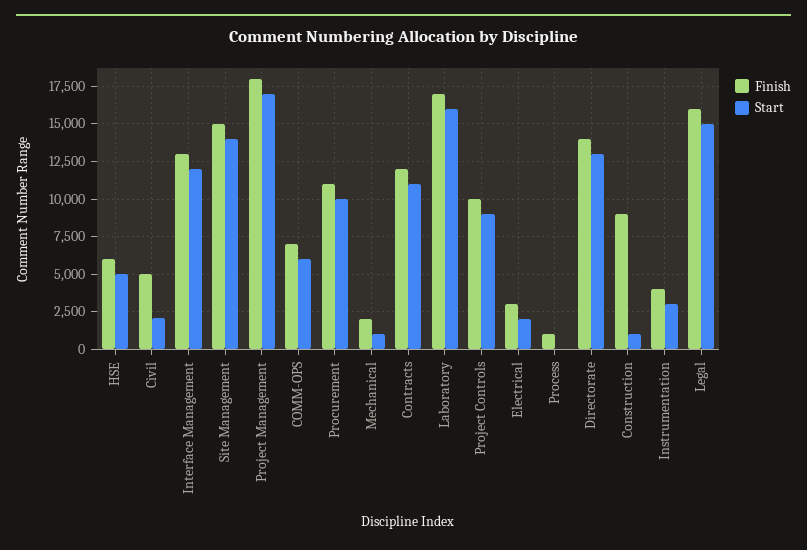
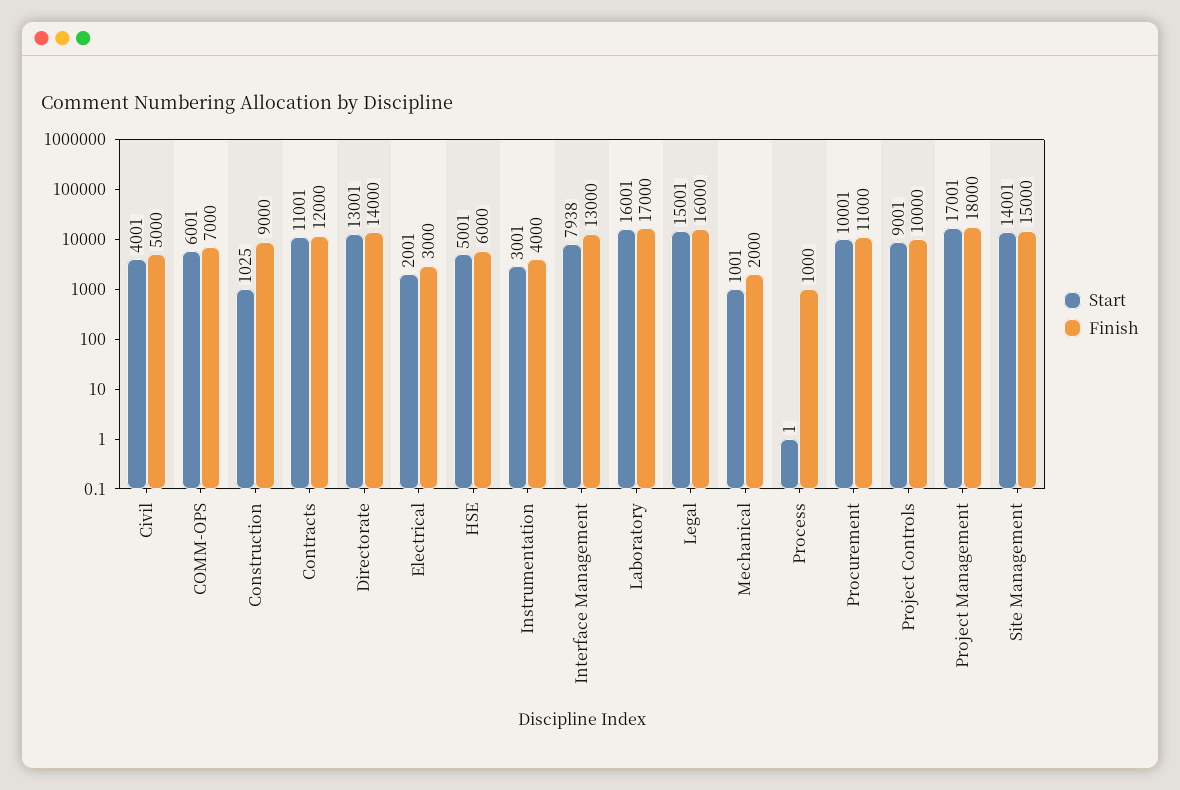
  {
    "Finish": {
      "HSE": 6000,
      "Civil": 5000,
      "Interface Management": 13000,
      "Site Management": 15000,
      "Project Management": 18000,
      "COMM-OPS": 7000,
      "Procurement": 11000,
      "Mechanical": 2000,
      "Contracts": 12000,
      "Laboratory": 17000,
      "Project Controls": 10000,
      "Electrical": 3000,
      "Process": 1000,
      "Directorate": 14000,
      "Construction": 9000,
      "Instrumentation": 4000,
      "Legal": 16000
    },
    "Start": {
      "HSE": 5001,
-     "Civil": 2000,
+     "Civil": 4001,
-     "Interface Management": 12000,
+     "Interface Management": 7938,
      "Site Management": 14001,
      "Project Management": 17001,
      "COMM-OPS": 6001,
      "Procurement": 10001,
      "Mechanical": 1001,
      "Contracts": 11001,
      "Laboratory": 16001,
      "Project Controls": 9001,
      "Electrical": 2001,
      "Process": 1,
      "Directorate": 13001,
      "Construction": 1025,
      "Instrumentation": 3001,
      "Legal": 15001
    }
  }

